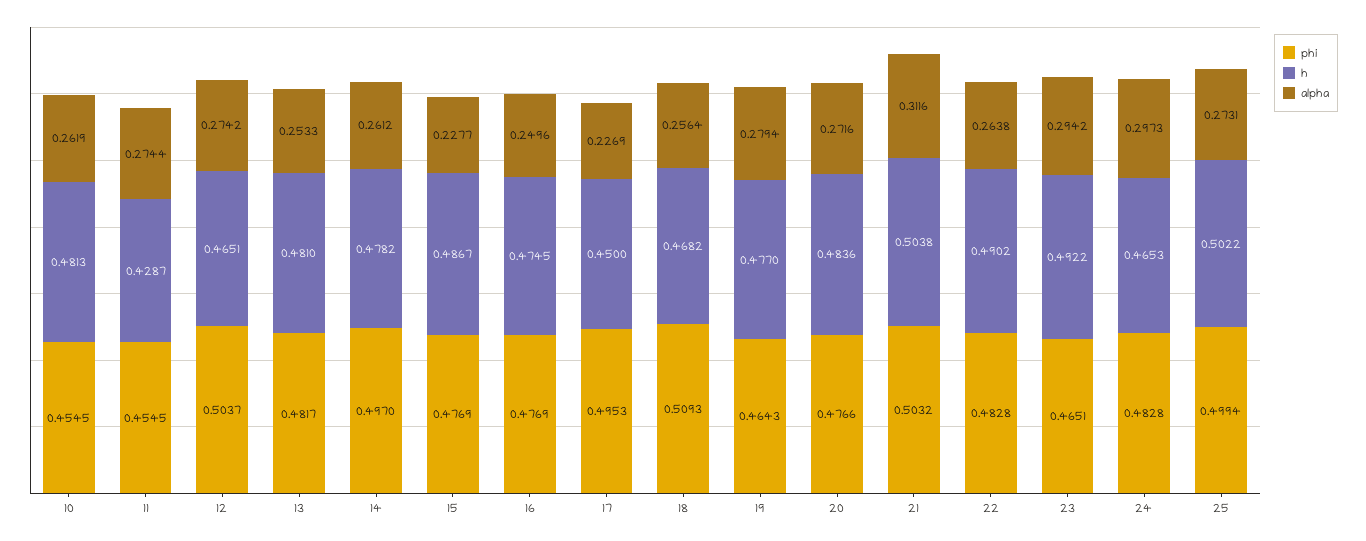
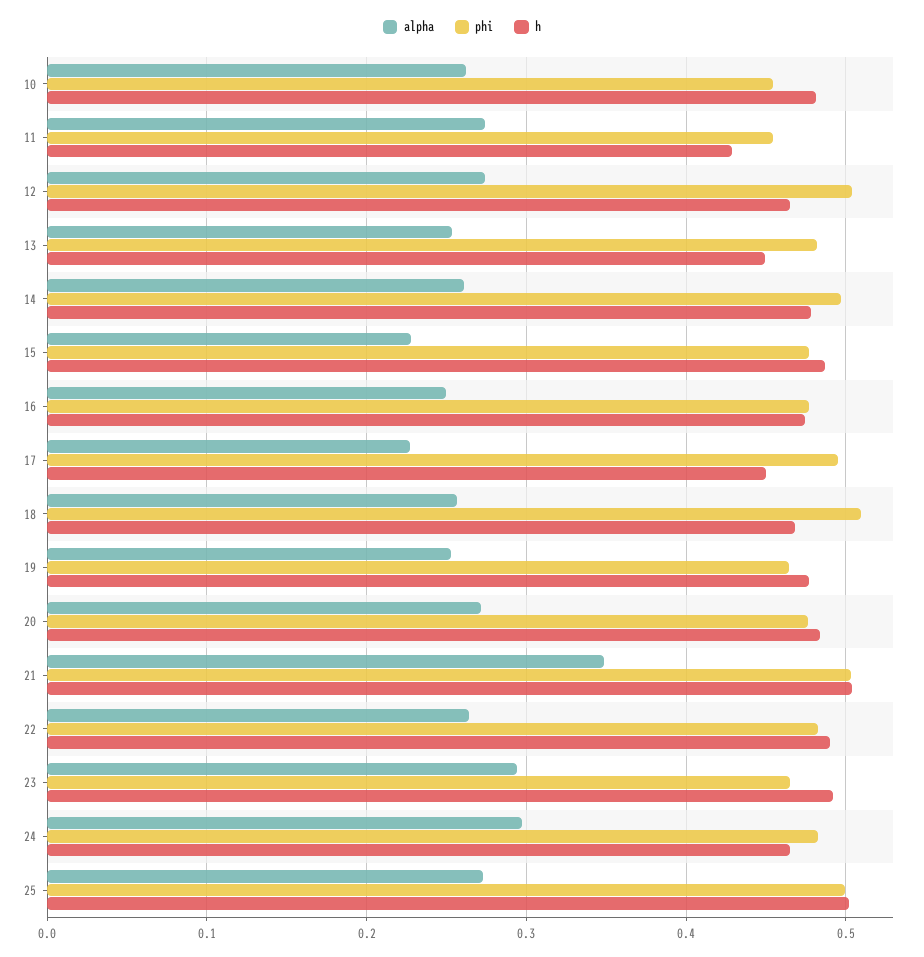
  {
    "phi": {
      "10": 0.4545,
      "11": 0.4545,
      "12": 0.5037,
      "13": 0.4817,
      "14": 0.497,
      "15": 0.4769,
      "16": 0.4769,
      "17": 0.4953,
      "18": 0.5093,
      "19": 0.4643,
      "20": 0.4766,
      "21": 0.5032,
      "22": 0.4828,
      "23": 0.4651,
      "24": 0.4828,
      "25": 0.4994
    },
    "h": {
      "10": 0.4813,
      "11": 0.4287,
      "12": 0.4651,
-     "13": 0.481,
+     "13": 0.45,
      "14": 0.4782,
      "15": 0.4867,
      "16": 0.4745,
      "17": 0.45,
      "18": 0.4682,
      "19": 0.477,
      "20": 0.4836,
      "21": 0.5038,
      "22": 0.4902,
      "23": 0.4922,
      "24": 0.4653,
      "25": 0.5022
    },
    "alpha": {
      "10": 0.2619,
      "11": 0.2744,
      "12": 0.2742,
      "13": 0.2533,
      "14": 0.2612,
      "15": 0.2277,
      "16": 0.2496,
      "17": 0.2269,
      "18": 0.2564,
-     "19": 0.2794,
+     "19": 0.25,
      "20": 0.2716,
-     "21": 0.3116,
+     "21": 0.35,
      "22": 0.2638,
      "23": 0.2942,
      "24": 0.2973,
      "25": 0.2731
    }
  }

